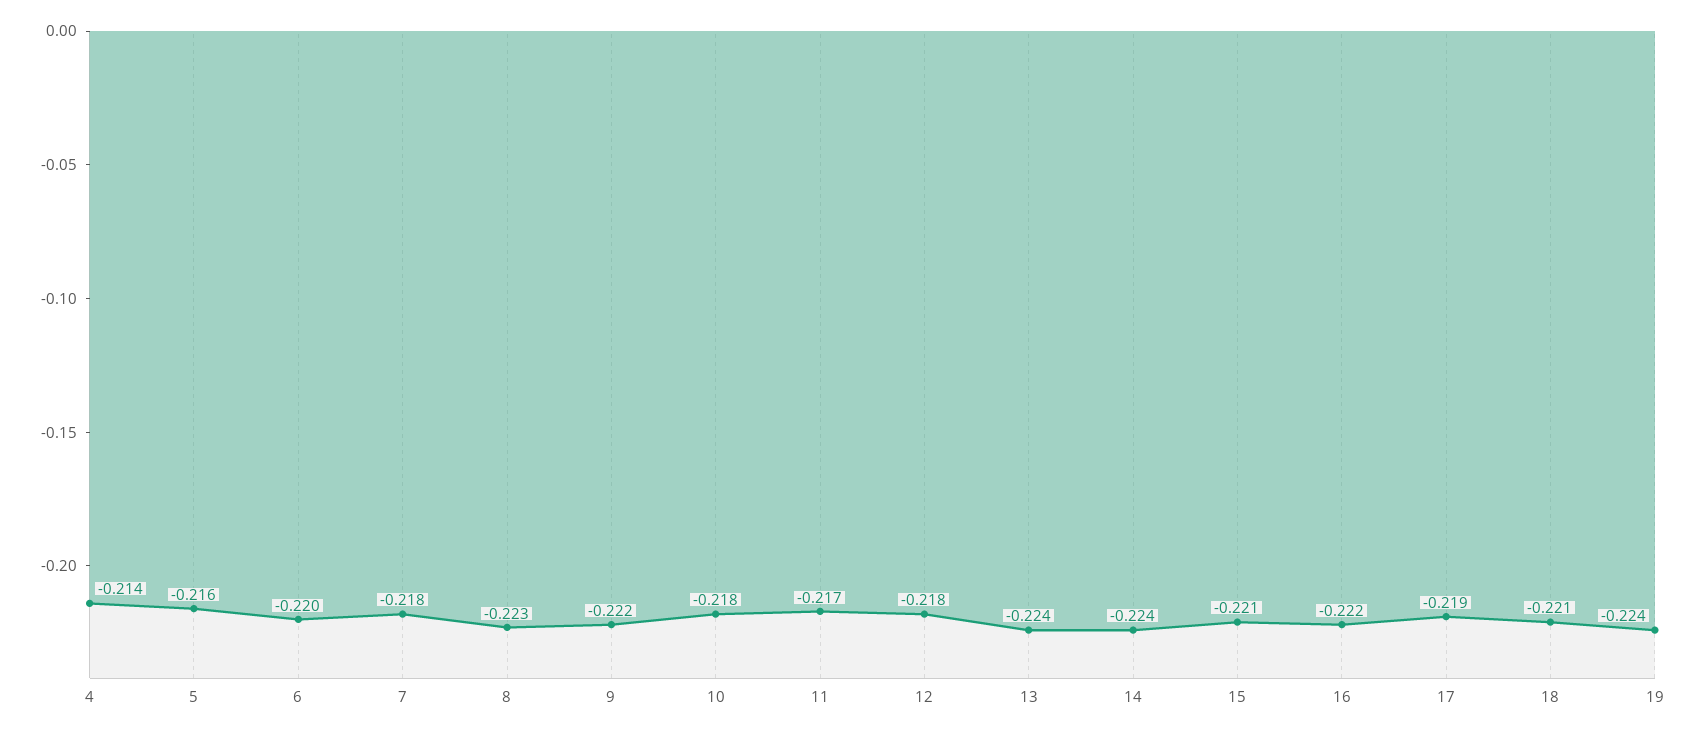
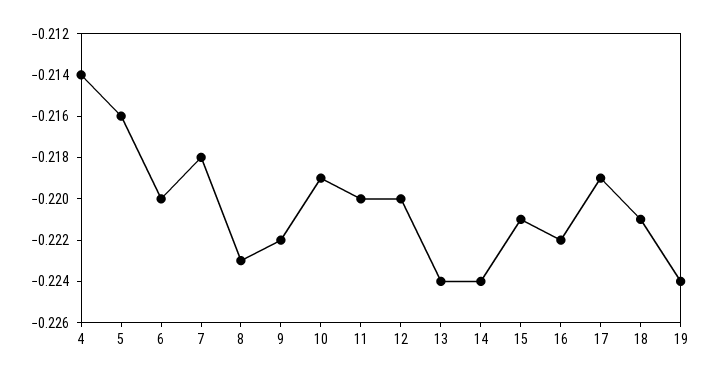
  {
    "4": -0.214,
    "5": -0.216,
    "6": -0.22,
    "7": -0.218,
    "8": -0.223,
    "9": -0.222,
-   "10": -0.218,
+   "10": -0.219,
-   "11": -0.217,
+   "11": -0.22,
-   "12": -0.218,
+   "12": -0.22,
    "13": -0.224,
    "14": -0.224,
    "15": -0.221,
    "16": -0.222,
    "17": -0.219,
    "18": -0.221,
    "19": -0.224
  }

